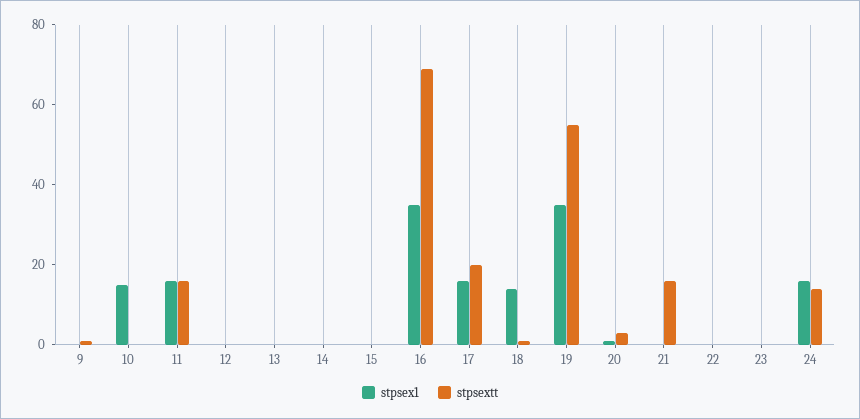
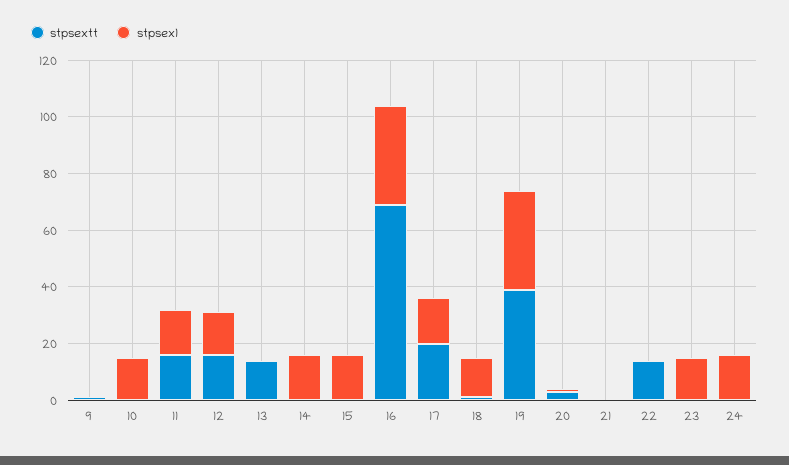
  {
    "stpsex1": {
      "9": 0,
      "10": 15,
      "11": 15,
-     "12": 0,
+     "12": 15,
      "13": 0,
-     "14": 0,
+     "14": 15,
-     "15": 0,
+     "15": 15,
      "16": 35,
      "17": 15,
      "18": 15,
      "19": 35,
      "20": 0,
      "21": 0,
      "22": 0,
-     "23": 0,
+     "23": 15,
      "24": 15
    },
    "stpsextt": {
      "9": 0,
      "10": 0,
      "11": 15,
-     "12": 0,
+     "12": 15,
-     "13": 0,
+     "13": 15,
      "14": 0,
      "15": 0,
      "16": 70,
      "17": 20,
      "18": 0,
-     "19": 55,
+     "19": 40,
      "20": 5,
-     "21": 15,
+     "21": 0,
-     "22": 0,
+     "22": 15,
      "23": 0,
-     "24": 15
+     "24": 0
    }
  }

